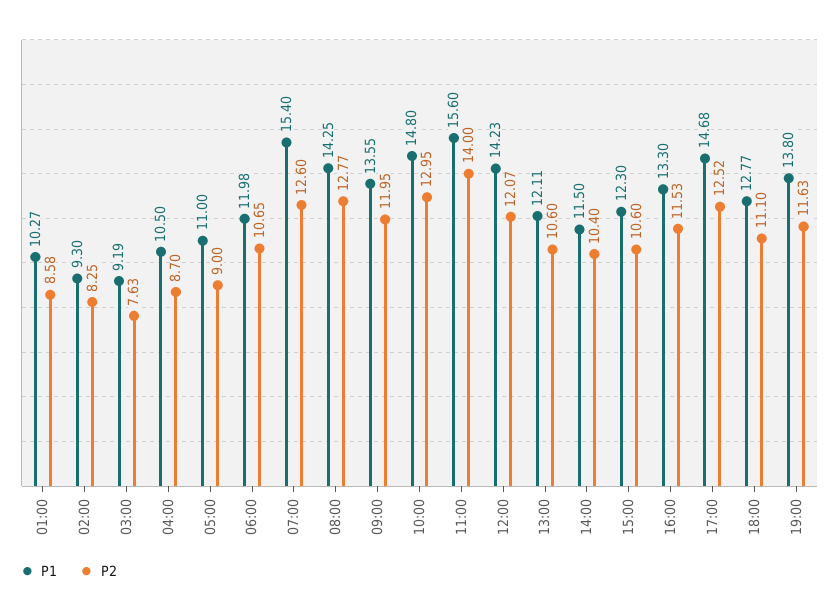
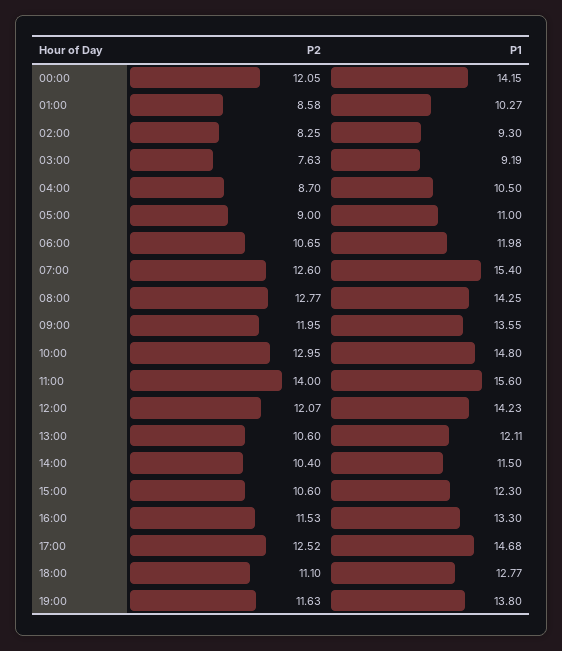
  {
    "P1": {
      "01:00": 10.27,
      "02:00": 9.3,
      "03:00": 9.19,
      "04:00": 10.5,
      "05:00": 11,
      "06:00": 11.98,
      "07:00": 15.4,
      "08:00": 14.25,
      "09:00": 13.55,
      "10:00": 14.8,
      "11:00": 15.6,
      "12:00": 14.23,
      "13:00": 12.11,
      "14:00": 11.5,
      "15:00": 12.3,
      "16:00": 13.3,
      "17:00": 14.68,
      "18:00": 12.77,
-     "19:00": 13.8
+     "19:00": 13.8,
+     "00:00": 14.15
    },
    "P2": {
      "01:00": 8.58,
      "02:00": 8.25,
      "03:00": 7.63,
      "04:00": 8.7,
      "05:00": 9,
      "06:00": 10.65,
      "07:00": 12.6,
      "08:00": 12.77,
      "09:00": 11.95,
      "10:00": 12.95,
      "11:00": 14,
      "12:00": 12.07,
      "13:00": 10.6,
      "14:00": 10.4,
      "15:00": 10.6,
      "16:00": 11.53,
      "17:00": 12.52,
      "18:00": 11.1,
-     "19:00": 11.63
+     "19:00": 11.63,
+     "00:00": 12.05
    }
  }

